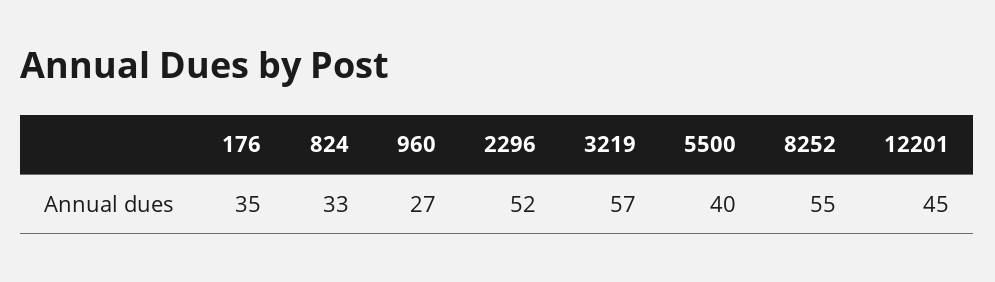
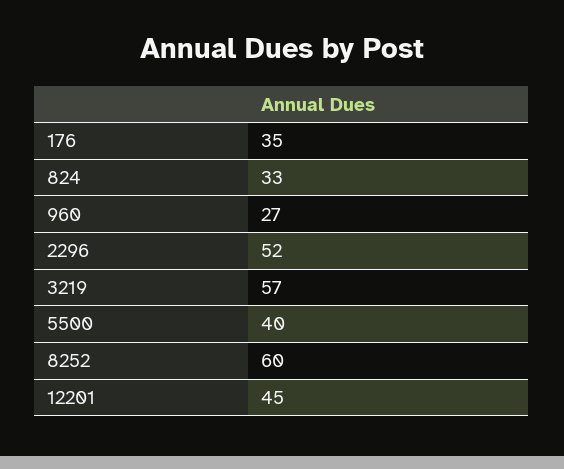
  {
    "176": 35,
    "824": 33,
    "960": 27,
    "2296": 52,
    "3219": 57,
    "5500": 40,
-   "8252": 55,
+   "8252": 60,
    "12201": 45
  }

